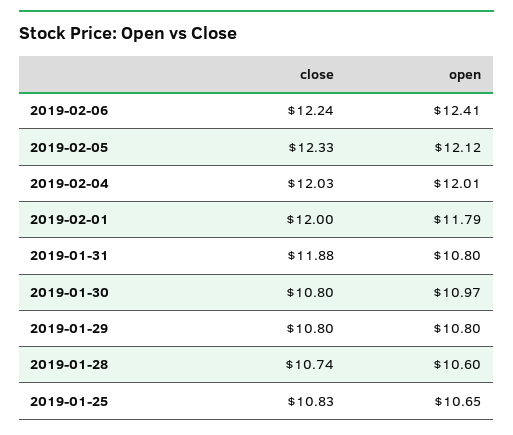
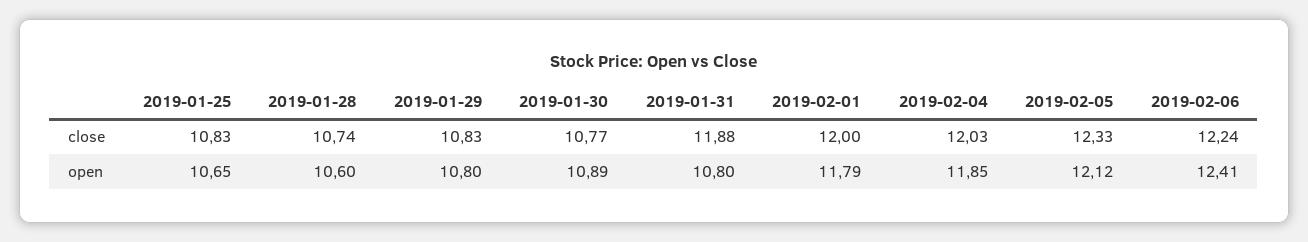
  {
    "close": {
      "2019-02-06": 12.24,
      "2019-02-05": 12.33,
      "2019-02-04": 12.03,
      "2019-02-01": 12,
      "2019-01-31": 11.88,
-     "2019-01-30": 10.8,
+     "2019-01-30": 10.77,
-     "2019-01-29": 10.8,
+     "2019-01-29": 10.83,
      "2019-01-28": 10.74,
      "2019-01-25": 10.83
    },
    "open": {
      "2019-02-06": 12.41,
      "2019-02-05": 12.12,
-     "2019-02-04": 12.01,
+     "2019-02-04": 11.85,
      "2019-02-01": 11.79,
      "2019-01-31": 10.8,
-     "2019-01-30": 10.97,
+     "2019-01-30": 10.89,
      "2019-01-29": 10.8,
      "2019-01-28": 10.6,
      "2019-01-25": 10.65
    }
  }

